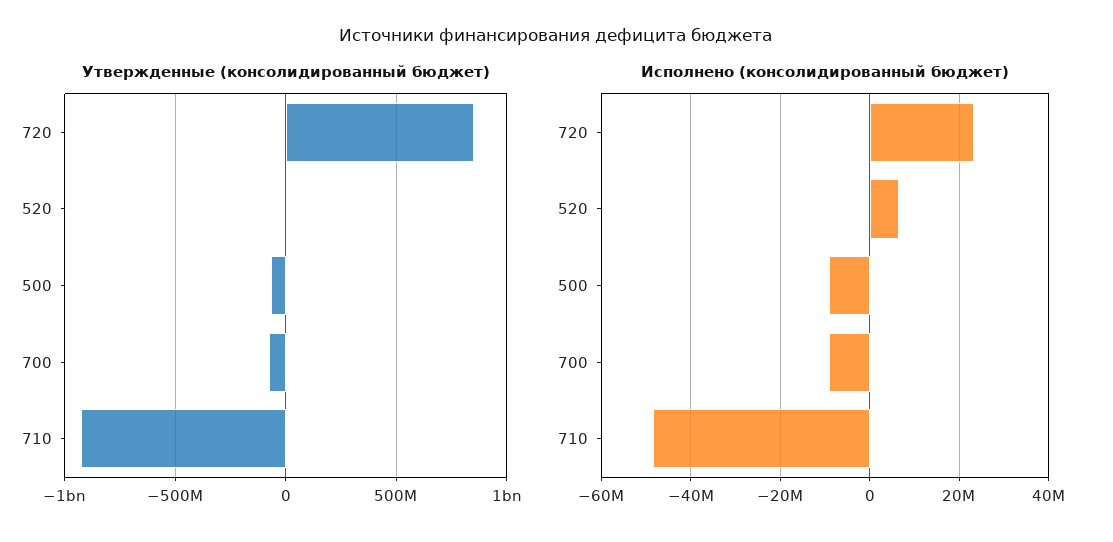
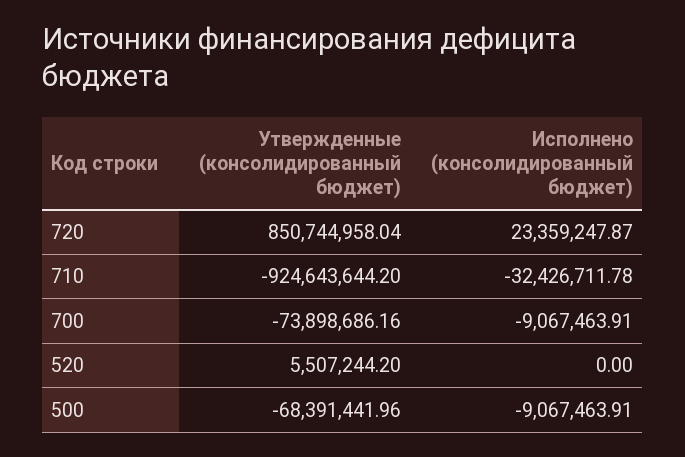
  {
    "Утвержденные (консолидированный бюджет)": {
      "720": 850744958.04,
      "520": 5507244.2,
      "500": -68391441.96,
      "700": -73898686.16,
      "710": -924643644.2
    },
    "Исполнено (консолидированный бюджет)": {
      "720": 23359247.87,
-     "520": 6000000,
+     "520": 0,
      "500": -9067463.91,
      "700": -9067463.91,
-     "710": -48000000
+     "710": -32426711.78
    }
  }

